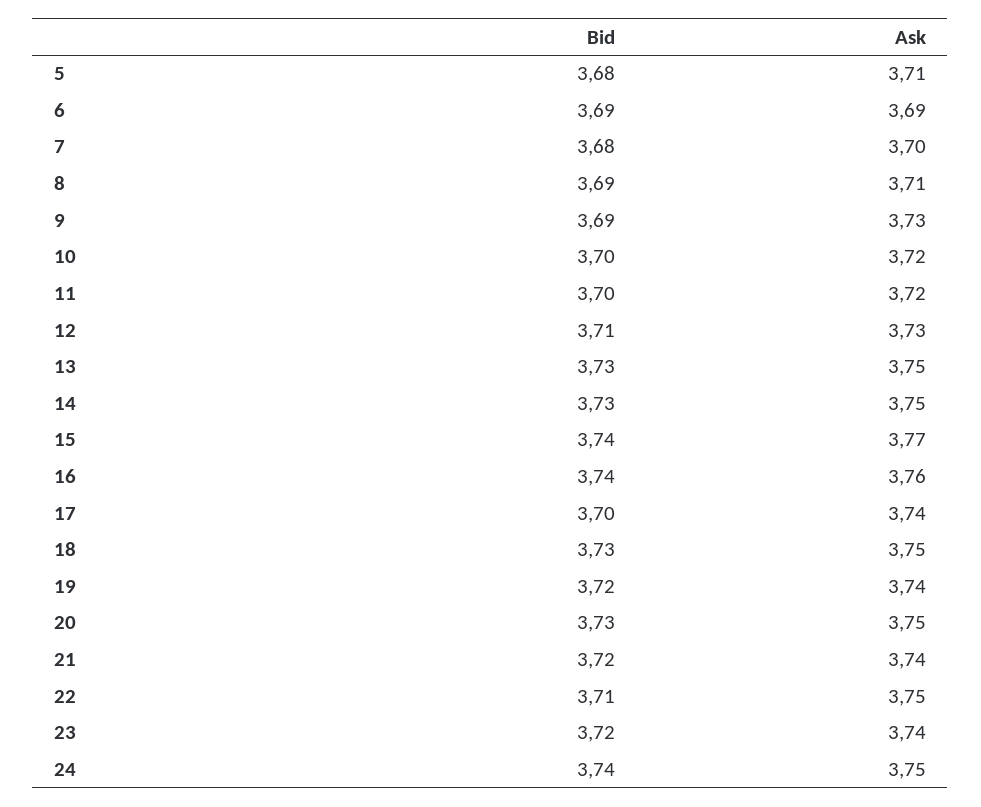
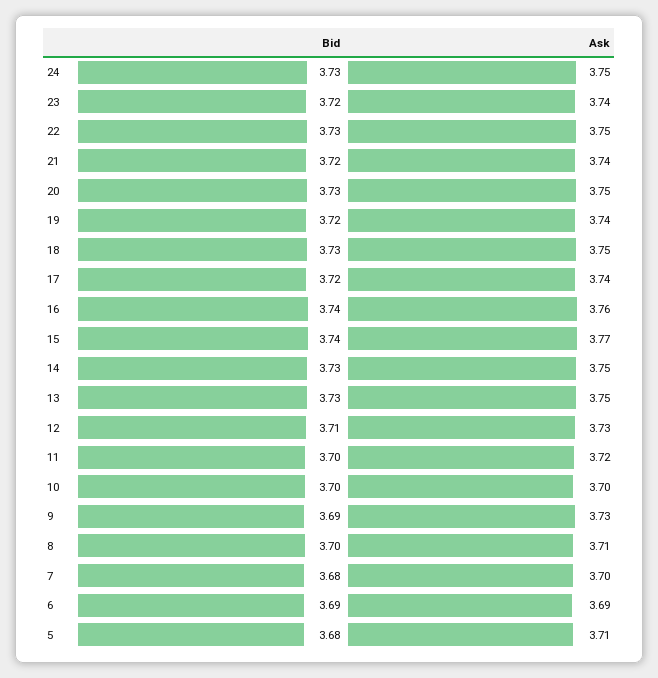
  {
    "Bid": {
      "5": 3.68,
      "6": 3.69,
      "7": 3.68,
-     "8": 3.69,
+     "8": 3.7,
      "9": 3.69,
      "10": 3.7,
      "11": 3.7,
      "12": 3.71,
      "13": 3.73,
      "14": 3.73,
      "15": 3.74,
      "16": 3.74,
-     "17": 3.7,
+     "17": 3.72,
      "18": 3.73,
      "19": 3.72,
      "20": 3.73,
      "21": 3.72,
-     "22": 3.71,
+     "22": 3.73,
      "23": 3.72,
-     "24": 3.74
+     "24": 3.73
    },
    "Ask": {
      "5": 3.71,
      "6": 3.69,
      "7": 3.7,
      "8": 3.71,
      "9": 3.73,
-     "10": 3.72,
+     "10": 3.7,
      "11": 3.72,
      "12": 3.73,
      "13": 3.75,
      "14": 3.75,
      "15": 3.77,
      "16": 3.76,
      "17": 3.74,
      "18": 3.75,
      "19": 3.74,
      "20": 3.75,
      "21": 3.74,
      "22": 3.75,
      "23": 3.74,
      "24": 3.75
    }
  }

